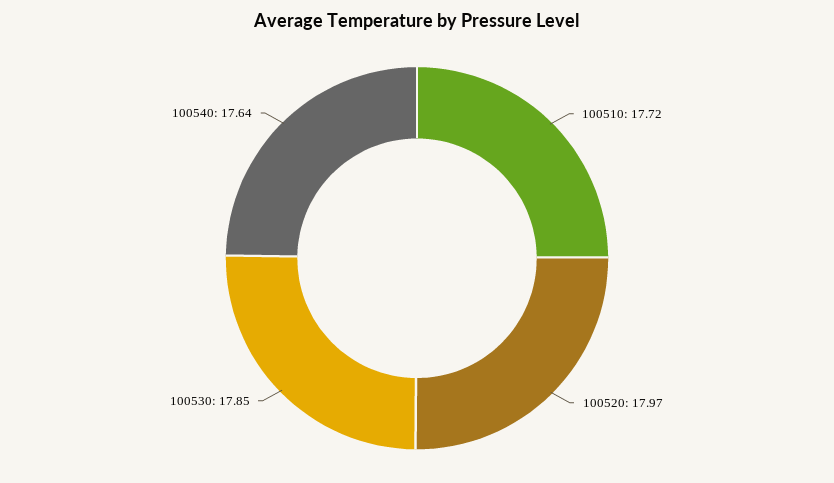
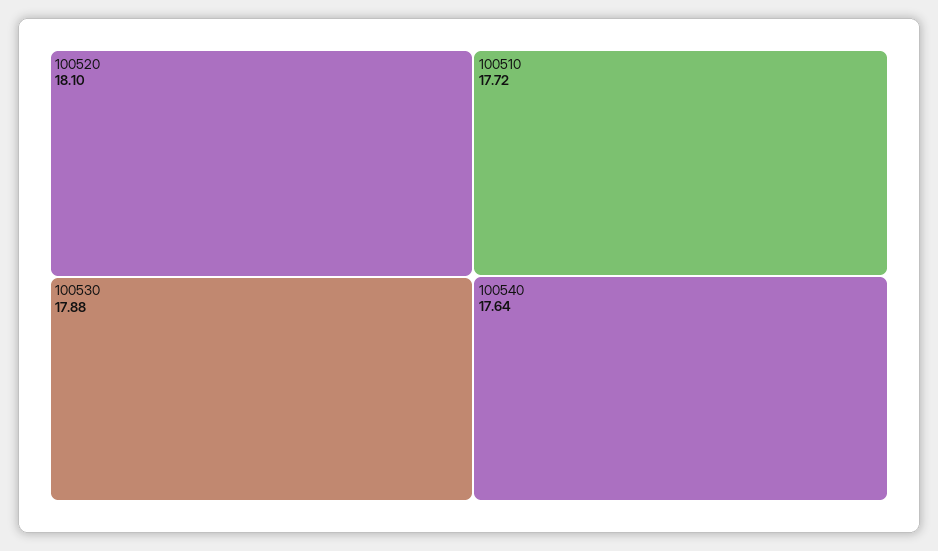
  {
    "100510": 17.72,
-   "100520": 17.97,
+   "100520": 18.1,
-   "100530": 17.85,
+   "100530": 17.88,
    "100540": 17.64
  }

